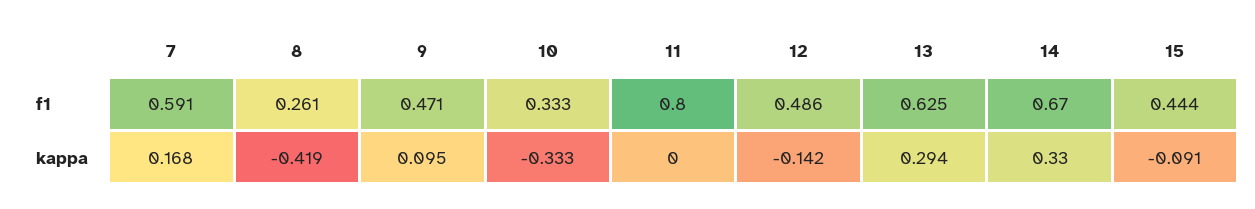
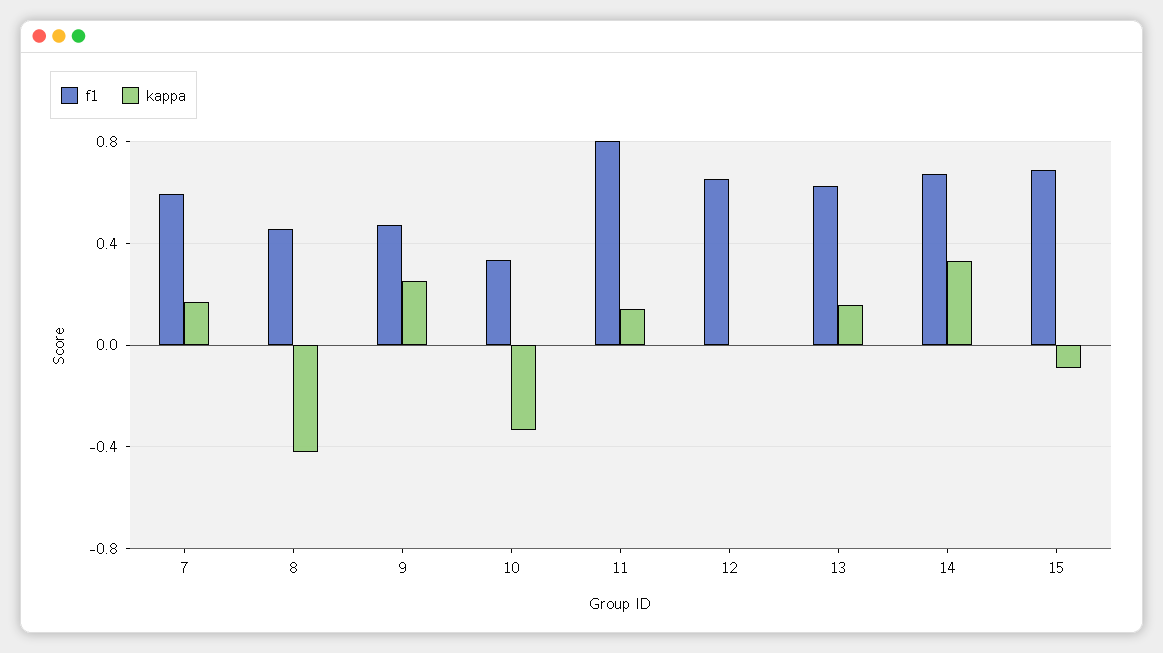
  {
    "f1": {
      "7": 0.591,
-     "8": 0.261,
+     "8": 0.45,
      "9": 0.471,
      "10": 0.333,
      "11": 0.8,
-     "12": 0.486,
+     "12": 0.65,
      "13": 0.625,
      "14": 0.67,
-     "15": 0.444
+     "15": 0.7
    },
    "kappa": {
      "7": 0.168,
      "8": -0.419,
-     "9": 0.095,
+     "9": 0.25,
      "10": -0.333,
-     "11": 0,
+     "11": 0.15,
-     "12": -0.142,
+     "12": 0,
-     "13": 0.294,
+     "13": 0.15,
      "14": 0.33,
      "15": -0.091
    }
  }

